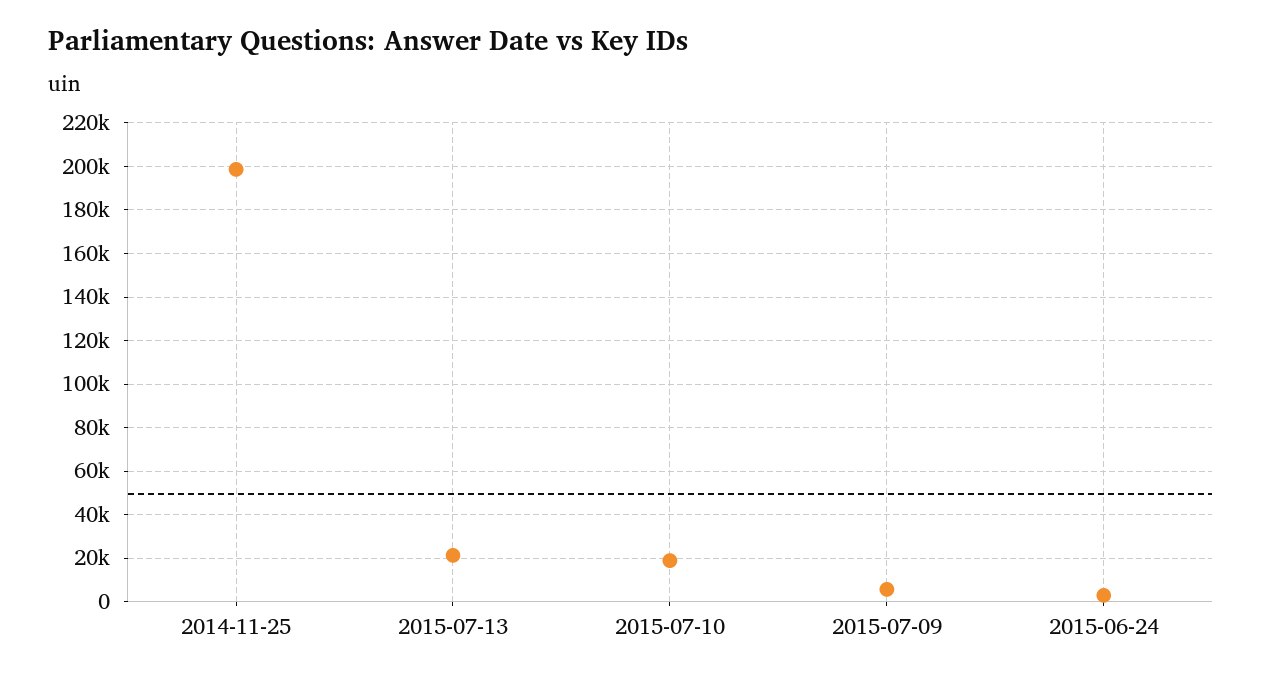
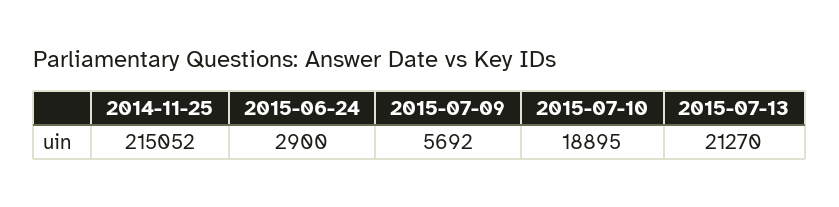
  {
-   "2014-11-25": 200000,
+   "2014-11-25": 215052,
    "2015-07-13": 21270,
    "2015-07-10": 18895,
    "2015-07-09": 5692,
    "2015-06-24": 2900
  }

